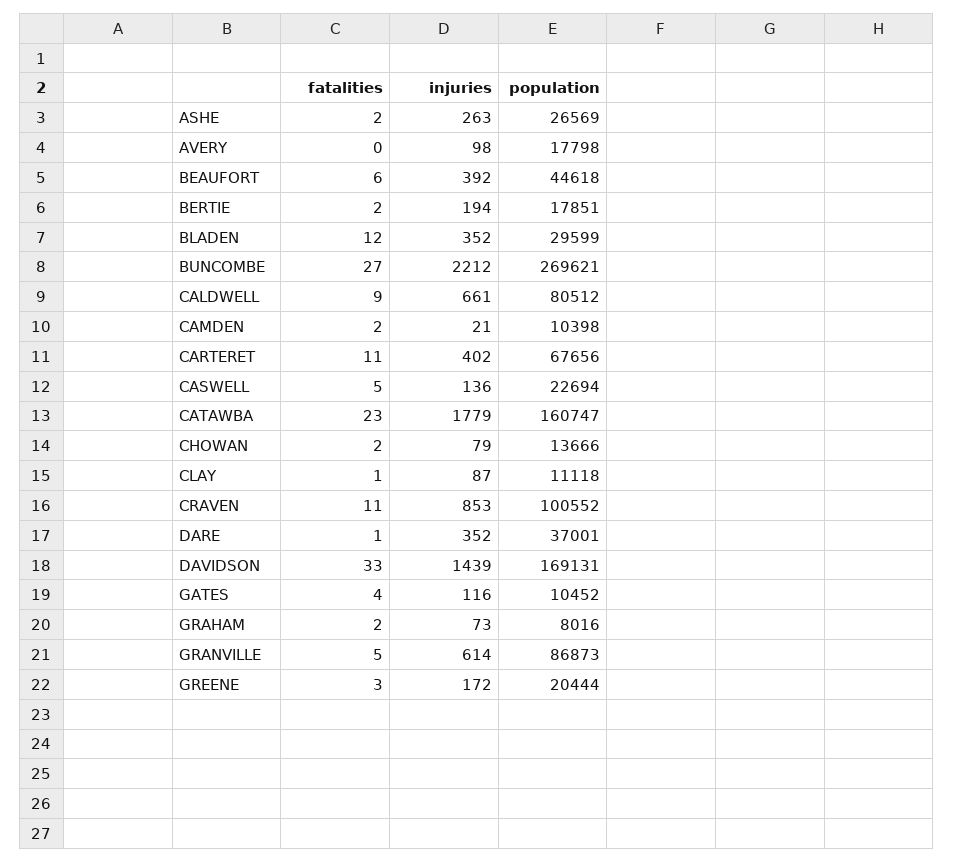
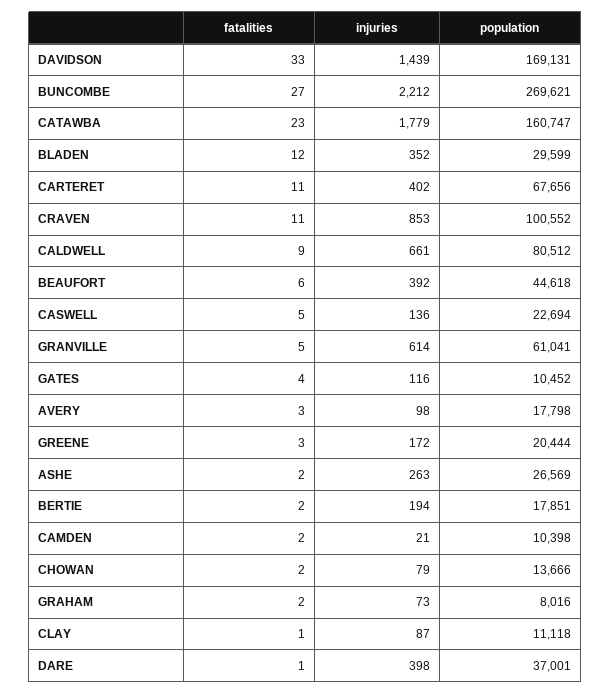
  {
    "fatalities": {
      "ASHE": 2,
-     "AVERY": 0,
+     "AVERY": 3,
      "BEAUFORT": 6,
      "BERTIE": 2,
      "BLADEN": 12,
      "BUNCOMBE": 27,
      "CALDWELL": 9,
      "CAMDEN": 2,
      "CARTERET": 11,
      "CASWELL": 5,
      "CATAWBA": 23,
      "CHOWAN": 2,
      "CLAY": 1,
      "CRAVEN": 11,
      "DARE": 1,
      "DAVIDSON": 33,
      "GATES": 4,
      "GRAHAM": 2,
      "GRANVILLE": 5,
      "GREENE": 3
    },
    "injuries": {
      "ASHE": 263,
      "AVERY": 98,
      "BEAUFORT": 392,
      "BERTIE": 194,
      "BLADEN": 352,
      "BUNCOMBE": 2212,
      "CALDWELL": 661,
      "CAMDEN": 21,
      "CARTERET": 402,
      "CASWELL": 136,
      "CATAWBA": 1779,
      "CHOWAN": 79,
      "CLAY": 87,
      "CRAVEN": 853,
-     "DARE": 352,
+     "DARE": 398,
      "DAVIDSON": 1439,
      "GATES": 116,
      "GRAHAM": 73,
      "GRANVILLE": 614,
      "GREENE": 172
    },
    "population": {
      "ASHE": 26569,
      "AVERY": 17798,
      "BEAUFORT": 44618,
      "BERTIE": 17851,
      "BLADEN": 29599,
      "BUNCOMBE": 269621,
      "CALDWELL": 80512,
      "CAMDEN": 10398,
      "CARTERET": 67656,
      "CASWELL": 22694,
      "CATAWBA": 160747,
      "CHOWAN": 13666,
      "CLAY": 11118,
      "CRAVEN": 100552,
      "DARE": 37001,
      "DAVIDSON": 169131,
      "GATES": 10452,
      "GRAHAM": 8016,
-     "GRANVILLE": 86873,
+     "GRANVILLE": 61041,
      "GREENE": 20444
    }
  }

